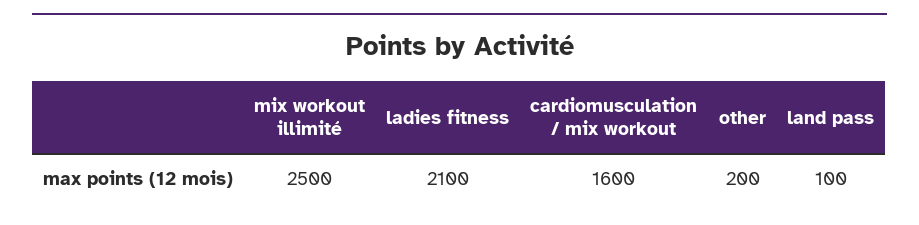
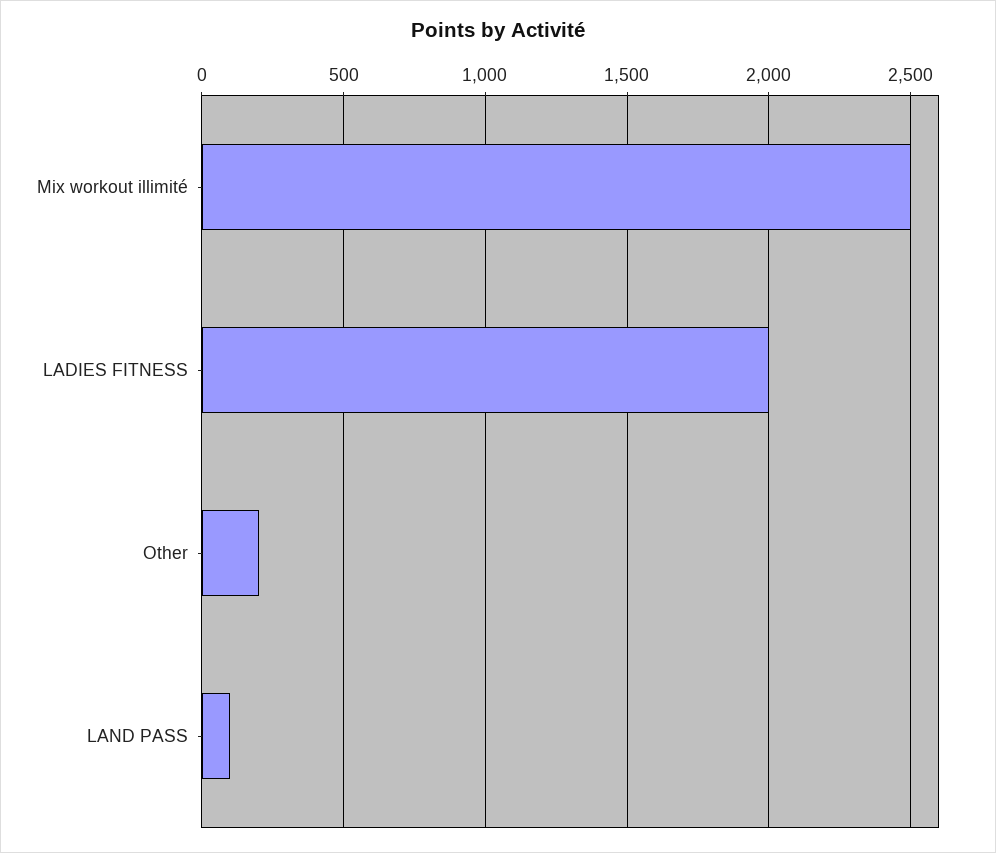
  {
    "mix workout illimité": 2500,
-   "ladies fitness": 2100,
+   "ladies fitness": 2000,
-   "cardiomusculation / mix workout": 1600,
    "other": 200,
    "land pass": 100
  }

